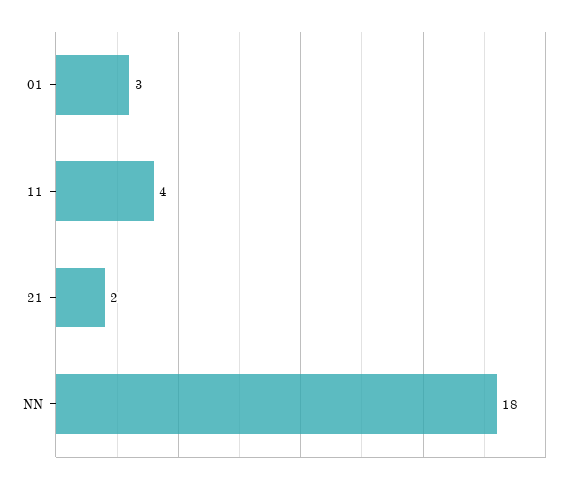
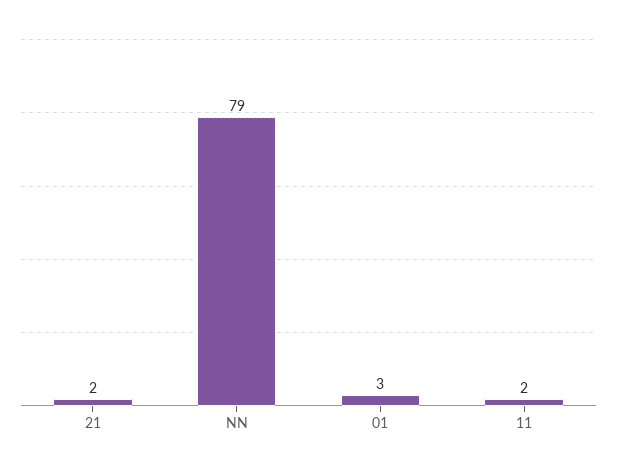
  {
    "01": 3,
-   "11": 4,
+   "11": 2,
    "21": 2,
-   "NN": 18
+   "NN": 79
  }

